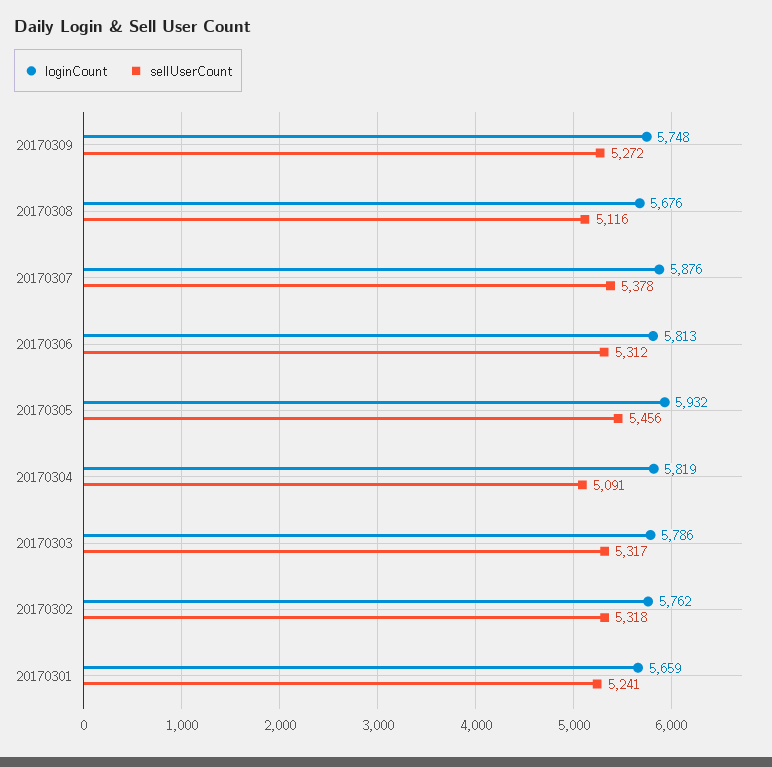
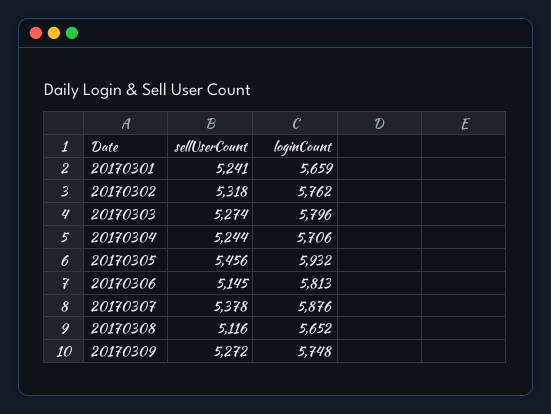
  {
    "loginCount": {
      "20170309": 5748,
-     "20170308": 5676,
+     "20170308": 5652,
      "20170307": 5876,
      "20170306": 5813,
      "20170305": 5932,
-     "20170304": 5819,
+     "20170304": 5706,
-     "20170303": 5786,
+     "20170303": 5796,
      "20170302": 5762,
      "20170301": 5659
    },
    "sellUserCount": {
      "20170309": 5272,
      "20170308": 5116,
      "20170307": 5378,
-     "20170306": 5312,
+     "20170306": 5145,
      "20170305": 5456,
-     "20170304": 5091,
+     "20170304": 5244,
-     "20170303": 5317,
+     "20170303": 5274,
      "20170302": 5318,
      "20170301": 5241
    }
  }

